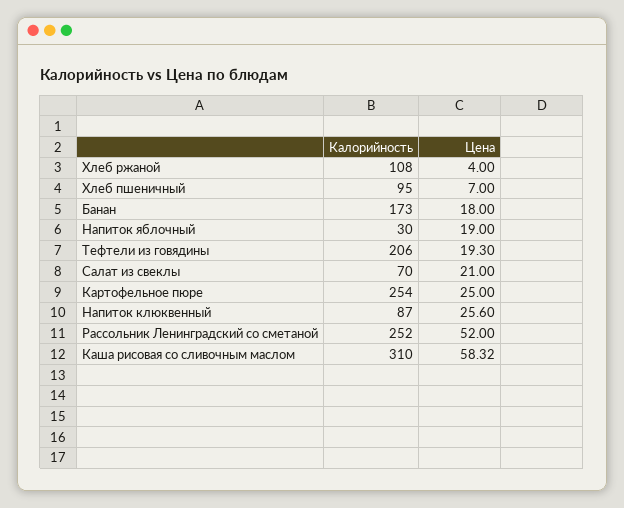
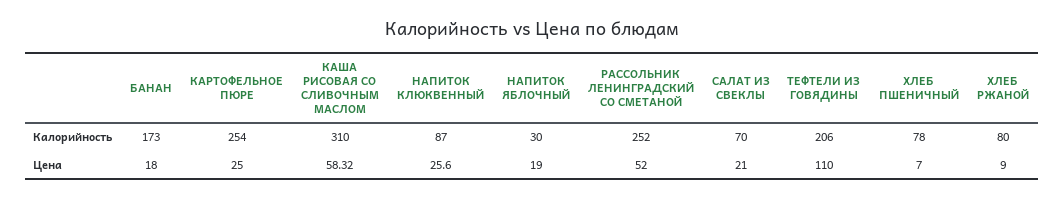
  {
    "Калорийность": {
-     "Хлеб ржаной": 108,
+     "Хлеб ржаной": 80,
-     "Хлеб пшеничный": 95,
+     "Хлеб пшеничный": 78,
      "Банан": 173,
      "Напиток яблочный": 30,
      "Тефтели из говядины": 206,
      "Салат из свеклы": 70,
      "Картофельное пюре": 254,
      "Напиток клюквенный": 87,
      "Рассольник Ленинградский со сметаной": 252,
      "Каша рисовая со сливочным маслом": 310
    },
    "Цена": {
-     "Хлеб ржаной": 4,
+     "Хлеб ржаной": 9,
      "Хлеб пшеничный": 7,
      "Банан": 18,
      "Напиток яблочный": 19,
-     "Тефтели из говядины": 19.3,
+     "Тефтели из говядины": 110,
      "Салат из свеклы": 21,
      "Картофельное пюре": 25,
      "Напиток клюквенный": 25.6,
      "Рассольник Ленинградский со сметаной": 52,
      "Каша рисовая со сливочным маслом": 58.32
    }
  }

